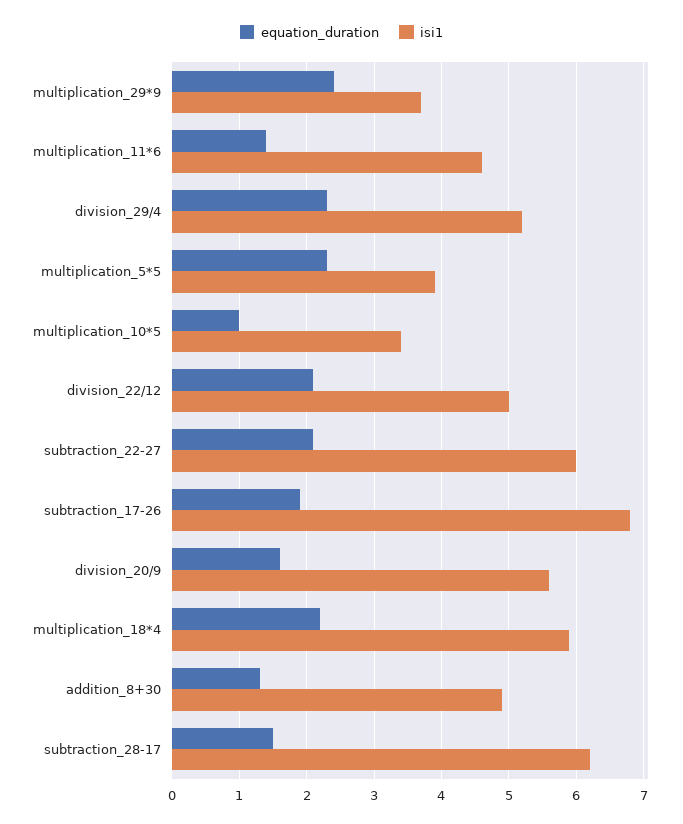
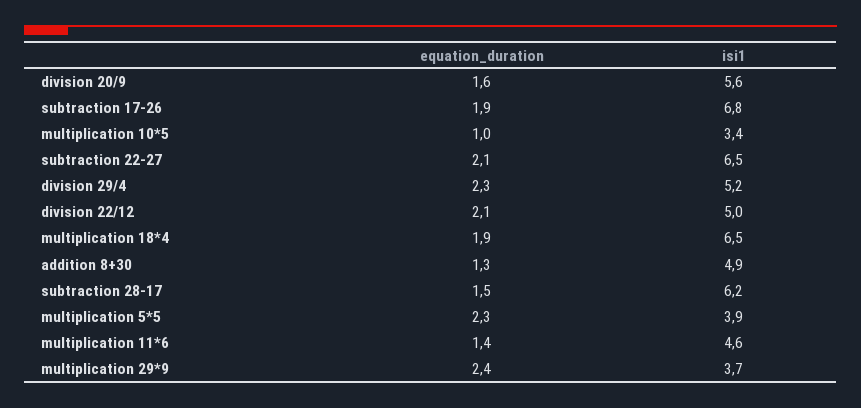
  {
    "equation_duration": {
      "multiplication_29*9": 2.4,
      "multiplication_11*6": 1.4,
      "division_29/4": 2.3,
      "multiplication_5*5": 2.3,
      "multiplication_10*5": 1,
      "division_22/12": 2.1,
      "subtraction_22-27": 2.1,
      "subtraction_17-26": 1.9,
      "division_20/9": 1.6,
-     "multiplication_18*4": 2.2,
+     "multiplication_18*4": 1.9,
      "addition_8+30": 1.3,
      "subtraction_28-17": 1.5
    },
    "isi1": {
      "multiplication_29*9": 3.7,
      "multiplication_11*6": 4.6,
      "division_29/4": 5.2,
      "multiplication_5*5": 3.9,
      "multiplication_10*5": 3.4,
      "division_22/12": 5,
-     "subtraction_22-27": 6,
+     "subtraction_22-27": 6.5,
      "subtraction_17-26": 6.8,
      "division_20/9": 5.6,
-     "multiplication_18*4": 5.9,
+     "multiplication_18*4": 6.5,
      "addition_8+30": 4.9,
      "subtraction_28-17": 6.2
    }
  }

